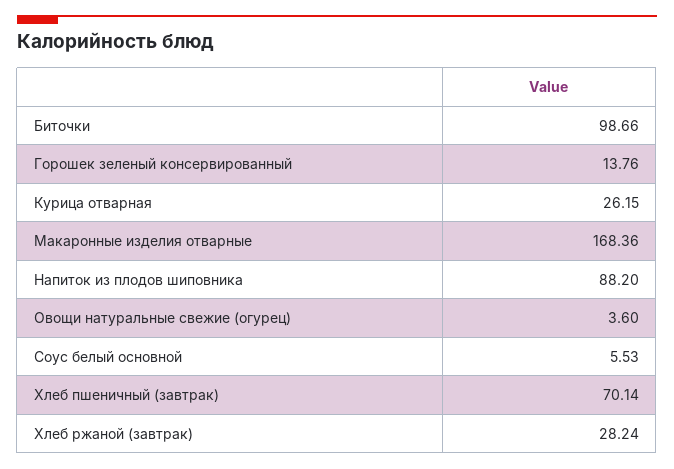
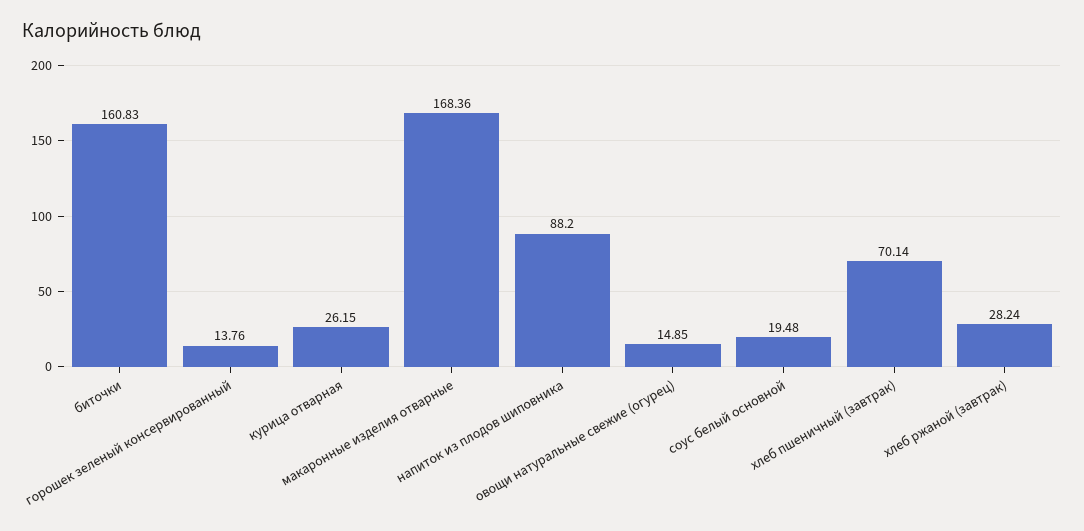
  {
-   "Биточки": 98.66,
+   "Биточки": 160.83,
    "Горошек зеленый консервированный": 13.76,
    "Курица отварная": 26.15,
    "Макаронные изделия отварные": 168.36,
    "Напиток из плодов шиповника": 88.2,
-   "Овощи натуральные свежие (огурец)": 3.6,
+   "Овощи натуральные свежие (огурец)": 14.85,
-   "Соус белый основной": 5.53,
+   "Соус белый основной": 19.48,
    "Хлеб пшеничный (завтрак)": 70.14,
    "Хлеб ржаной (завтрак)": 28.24
  }

